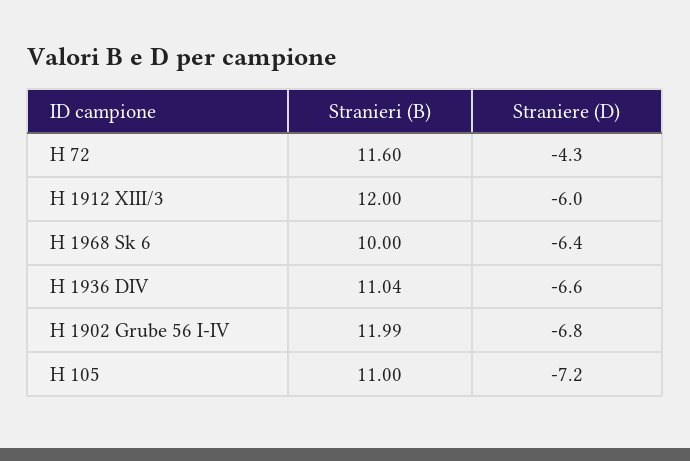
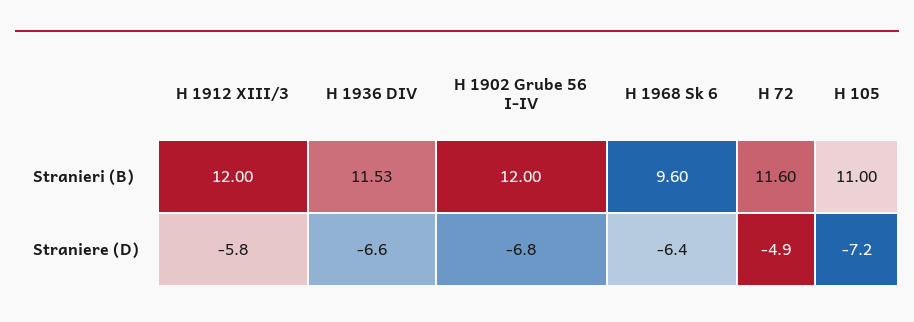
  {
    "Stranieri (B)": {
      "H 72": 11.6,
      "H 1912 XIII/3": 12,
-     "H 1968 Sk 6": 10,
+     "H 1968 Sk 6": 9.6,
-     "H 1936 DIV": 11.04,
+     "H 1936 DIV": 11.53,
-     "H 1902 Grube 56 I-IV": 11.99,
+     "H 1902 Grube 56 I-IV": 12,
      "H 105": 11
    },
    "Straniere (D)": {
-     "H 72": -4.3,
+     "H 72": -4.9,
-     "H 1912 XIII/3": -6,
+     "H 1912 XIII/3": -5.8,
      "H 1968 Sk 6": -6.4,
      "H 1936 DIV": -6.6,
      "H 1902 Grube 56 I-IV": -6.8,
      "H 105": -7.2
    }
  }

